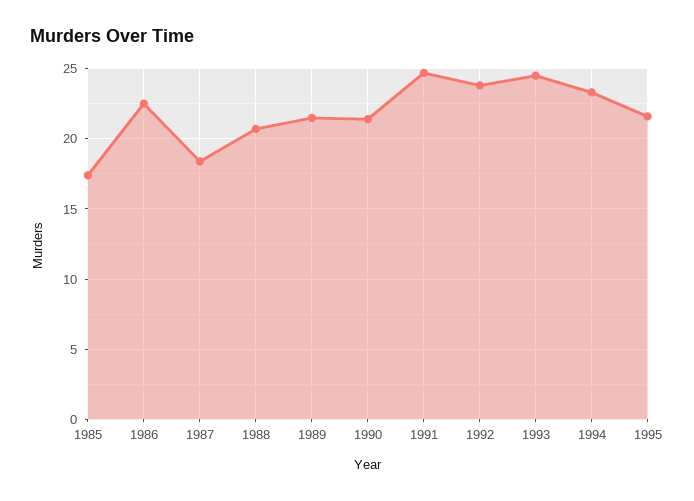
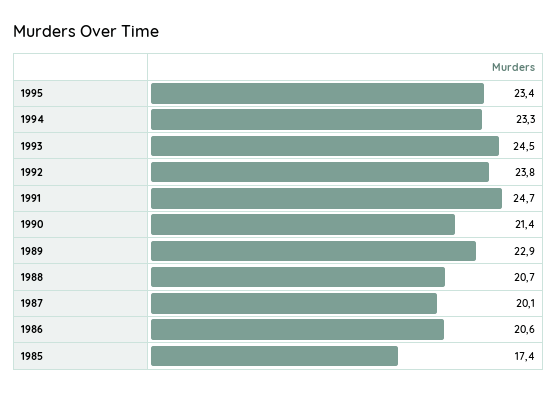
  {
    "1985": 17.4,
-   "1986": 22.5,
+   "1986": 20.6,
-   "1987": 18.5,
+   "1987": 20.1,
    "1988": 20.7,
-   "1989": 21.5,
+   "1989": 22.9,
    "1990": 21.4,
    "1991": 24.7,
    "1992": 23.8,
    "1993": 24.5,
    "1994": 23.3,
-   "1995": 21.5
+   "1995": 23.4
  }

